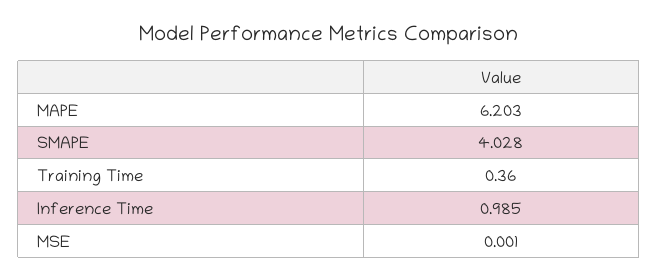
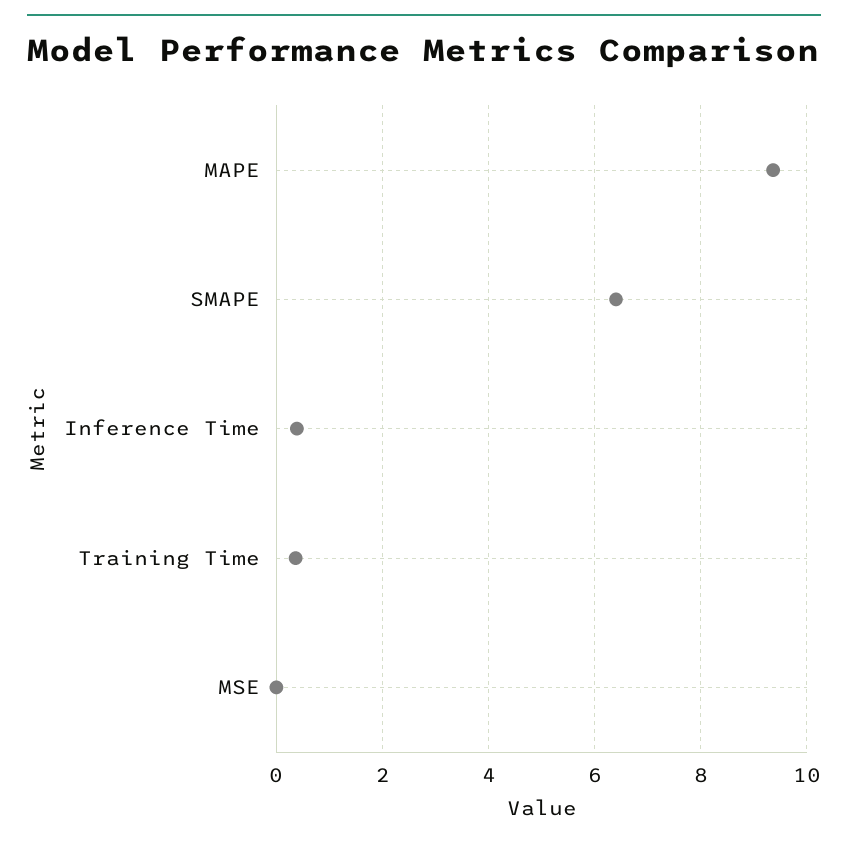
  {
-   "MAPE": 6.203,
+   "MAPE": 9.4,
-   "SMAPE": 4.028,
+   "SMAPE": 6.4,
    "Training Time": 0.36,
-   "Inference Time": 0.985,
+   "Inference Time": 0.4,
    "MSE": 0.001
  }

